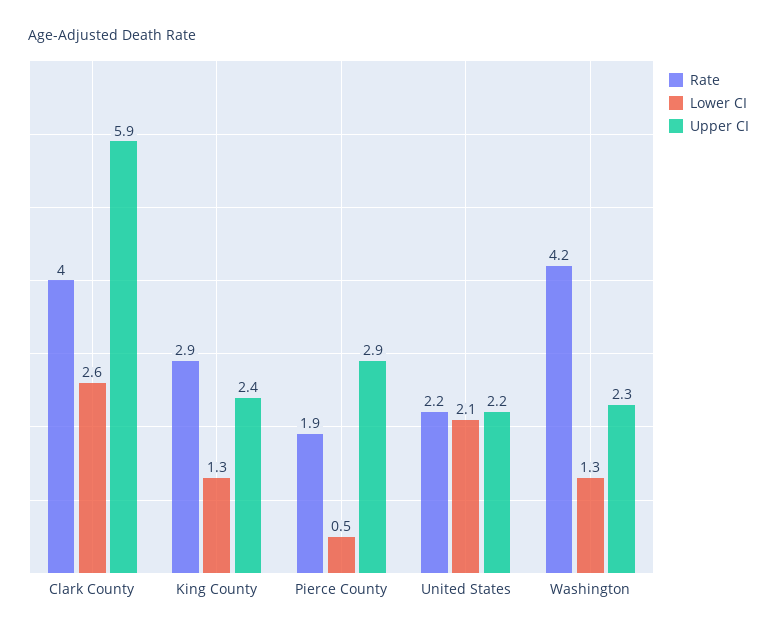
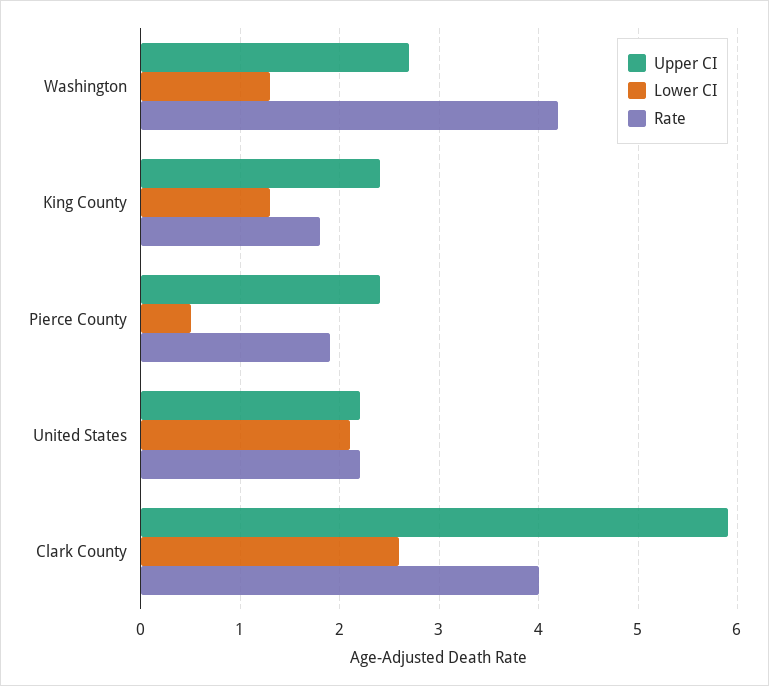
  {
    "Rate": {
      "Clark County": 4,
-     "King County": 2.9,
+     "King County": 1.8,
      "Pierce County": 1.9,
      "United States": 2.2,
      "Washington": 4.2
    },
    "Lower CI": {
      "Clark County": 2.6,
      "King County": 1.3,
      "Pierce County": 0.5,
      "United States": 2.1,
      "Washington": 1.3
    },
    "Upper CI": {
      "Clark County": 5.9,
      "King County": 2.4,
-     "Pierce County": 2.9,
+     "Pierce County": 2.4,
      "United States": 2.2,
-     "Washington": 2.3
+     "Washington": 2.7
    }
  }

